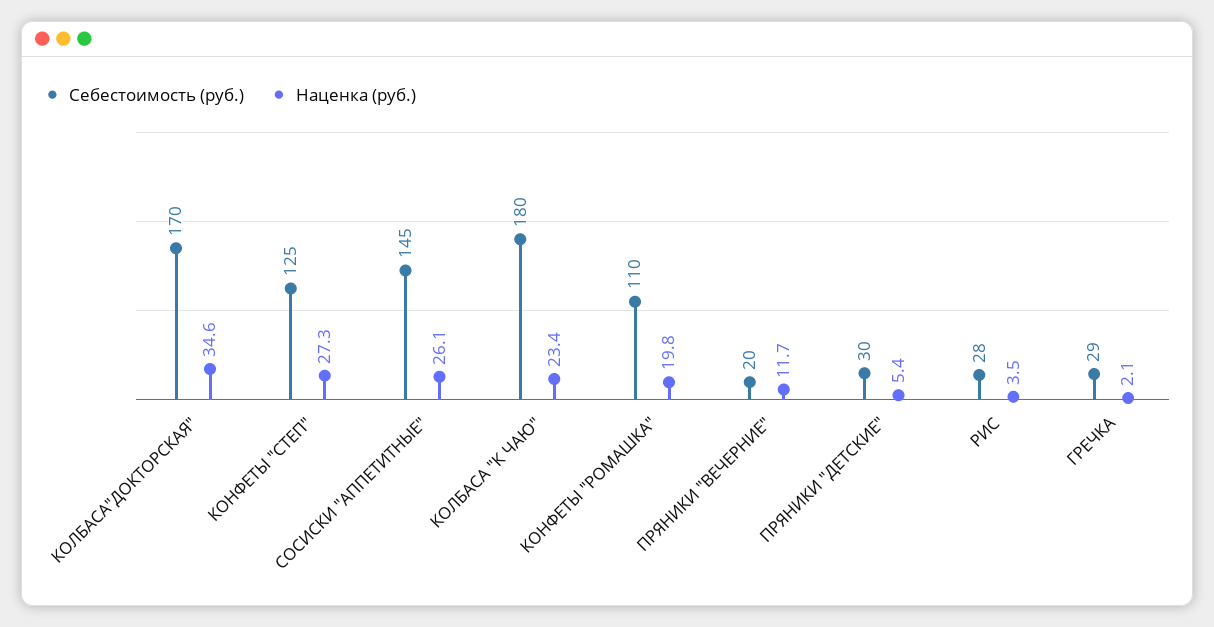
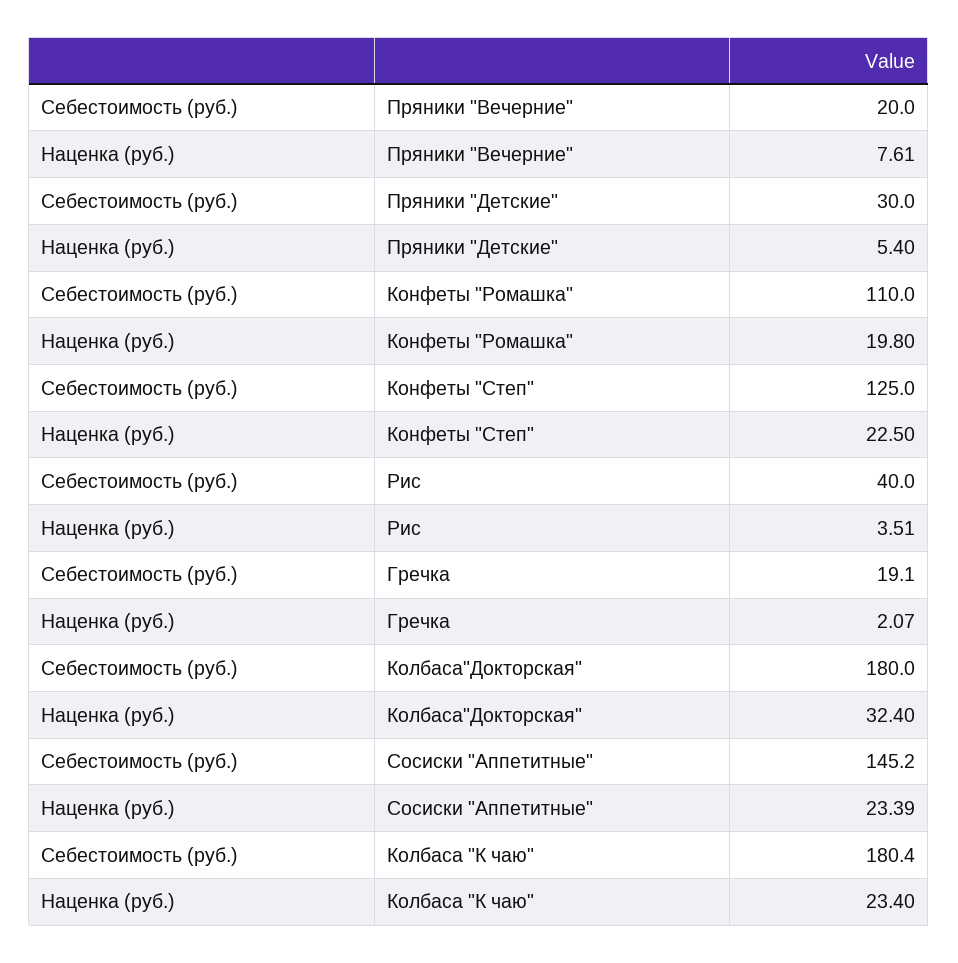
  {
    "Себестоимость (руб.)": {
-     "КОЛБАСА\"ДОКТОРСКАЯ\"": 170,
+     "КОЛБАСА\"ДОКТОРСКАЯ\"": 180,
      "КОНФЕТЫ \"СТЕП\"": 125,
      "СОСИСКИ \"АППЕТИТНЫЕ\"": 145.2,
      "КОЛБАСА \"К ЧАЮ\"": 180.4,
      "КОНФЕТЫ \"РОМАШКА\"": 110,
      "ПРЯНИКИ \"ВЕЧЕРНИЕ\"": 20,
      "ПРЯНИКИ \"ДЕТСКИЕ\"": 30,
-     "РИС": 28,
+     "РИС": 40,
-     "ГРЕЧКА": 29
+     "ГРЕЧКА": 19.1
    },
    "Наценка (руб.)": {
-     "КОЛБАСА\"ДОКТОРСКАЯ\"": 34.6,
+     "КОЛБАСА\"ДОКТОРСКАЯ\"": 32.4,
-     "КОНФЕТЫ \"СТЕП\"": 27.3,
+     "КОНФЕТЫ \"СТЕП\"": 22.5,
-     "СОСИСКИ \"АППЕТИТНЫЕ\"": 26.1,
+     "СОСИСКИ \"АППЕТИТНЫЕ\"": 23.39,
      "КОЛБАСА \"К ЧАЮ\"": 23.4,
      "КОНФЕТЫ \"РОМАШКА\"": 19.8,
-     "ПРЯНИКИ \"ВЕЧЕРНИЕ\"": 11.7,
+     "ПРЯНИКИ \"ВЕЧЕРНИЕ\"": 7.61,
      "ПРЯНИКИ \"ДЕТСКИЕ\"": 5.4,
      "РИС": 3.51,
      "ГРЕЧКА": 2.07
    }
  }

